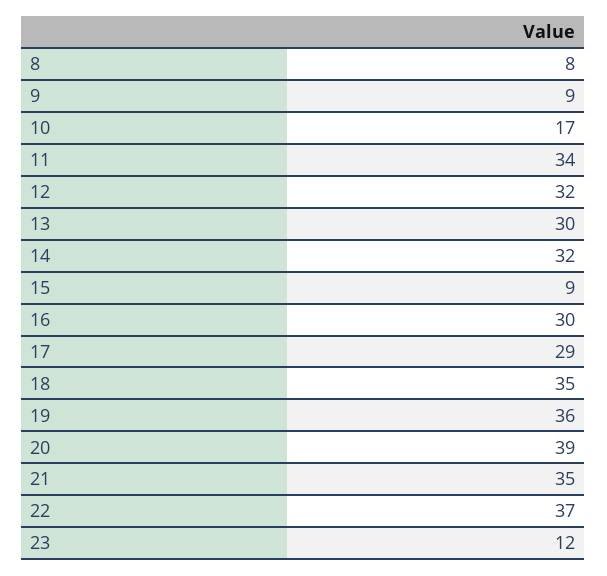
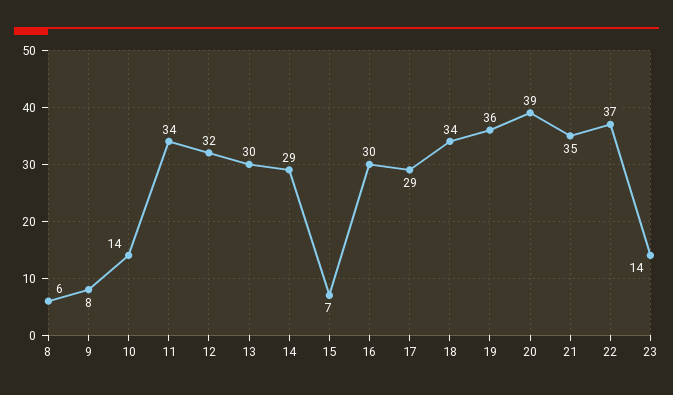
  {
-   "8": 8,
+   "8": 6,
-   "9": 9,
+   "9": 8,
-   "10": 17,
+   "10": 14,
    "11": 34,
    "12": 32,
    "13": 30,
-   "14": 32,
+   "14": 29,
-   "15": 9,
+   "15": 7,
    "16": 30,
    "17": 29,
-   "18": 35,
+   "18": 34,
    "19": 36,
    "20": 39,
    "21": 35,
    "22": 37,
-   "23": 12
+   "23": 14
  }

